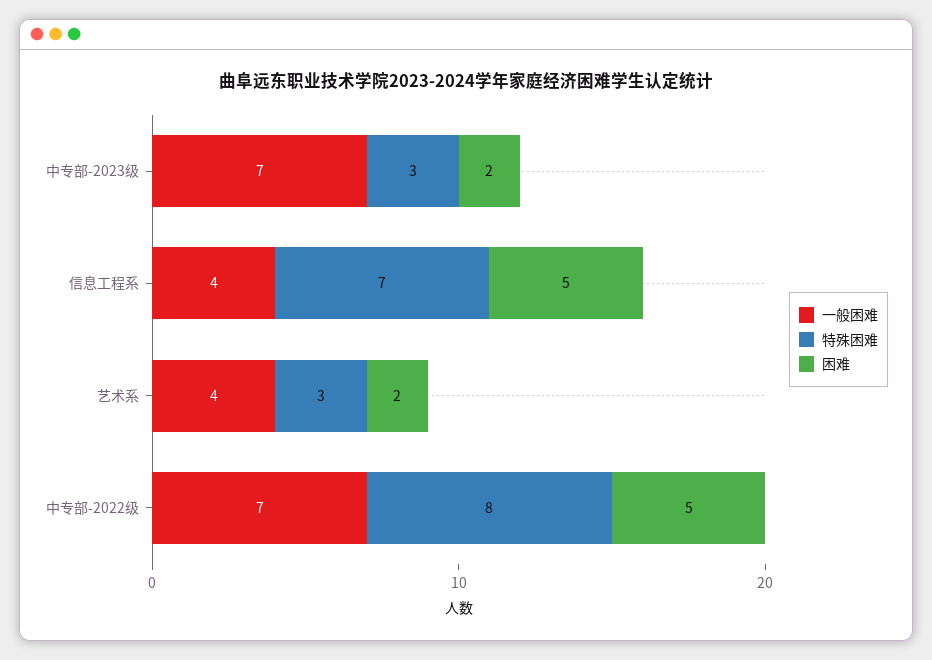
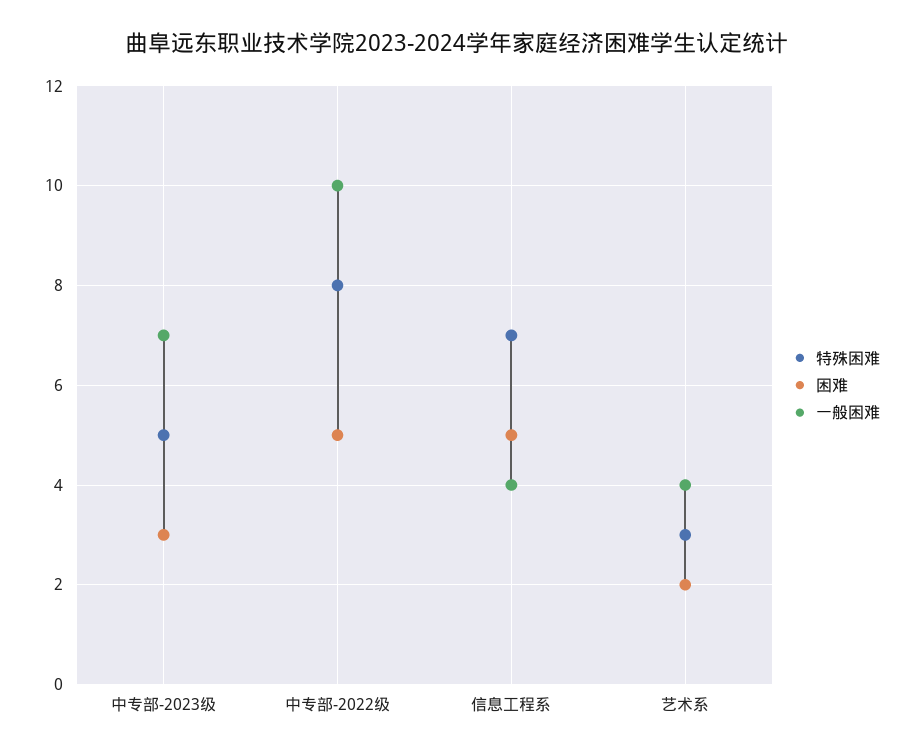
  {
    "一般困难": {
      "中专部-2023级": 7,
      "信息工程系": 4,
      "艺术系": 4,
-     "中专部-2022级": 7
+     "中专部-2022级": 10
    },
    "特殊困难": {
-     "中专部-2023级": 3,
+     "中专部-2023级": 5,
      "信息工程系": 7,
      "艺术系": 3,
      "中专部-2022级": 8
    },
    "困难": {
-     "中专部-2023级": 2,
+     "中专部-2023级": 3,
      "信息工程系": 5,
      "艺术系": 2,
      "中专部-2022级": 5
    }
  }

